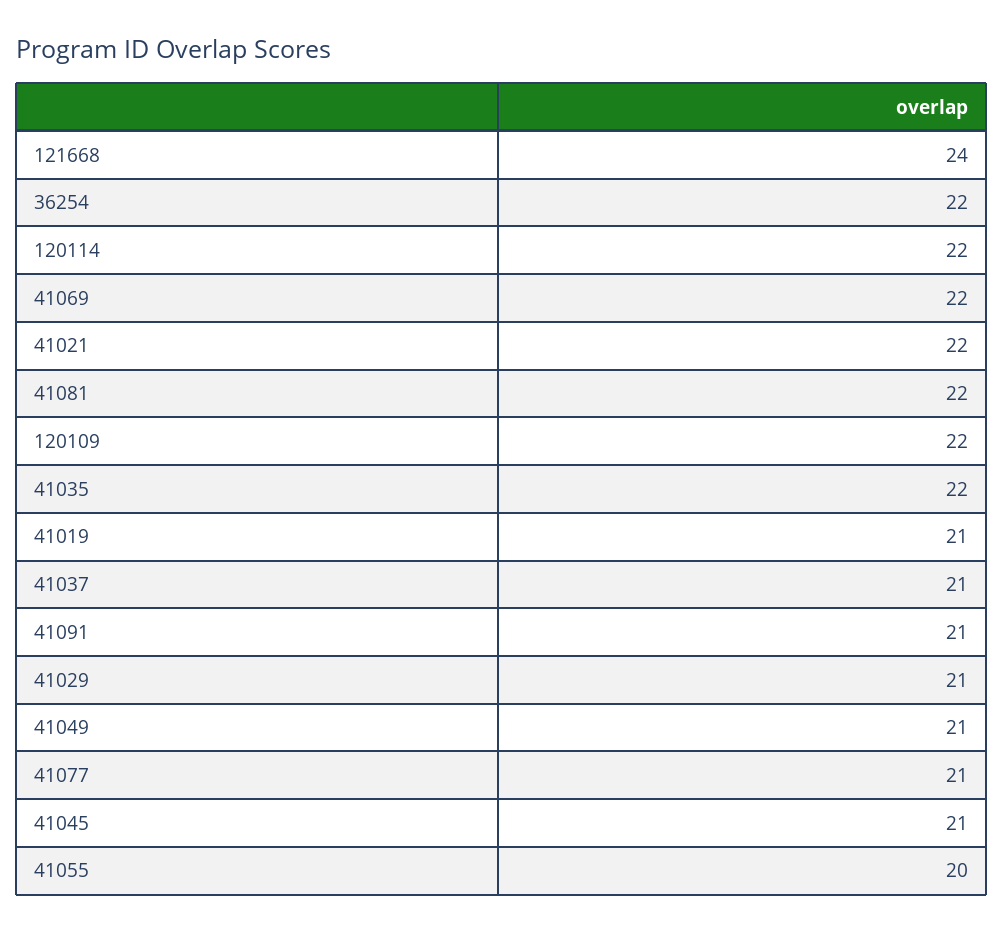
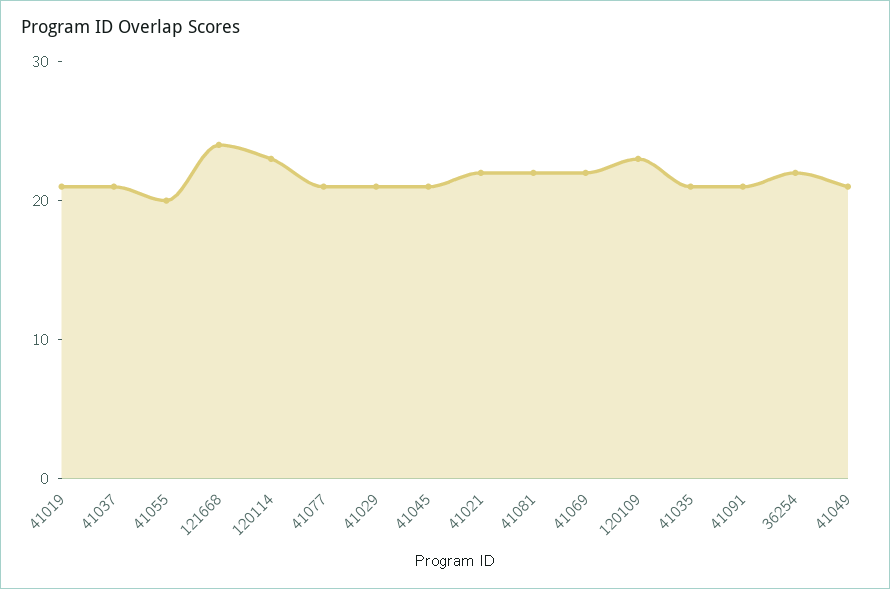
  {
    "121668": 24,
    "36254": 22,
-   "120114": 22,
+   "120114": 23,
    "41069": 22,
    "41021": 22,
    "41081": 22,
-   "120109": 22,
+   "120109": 23,
-   "41035": 22,
+   "41035": 21,
    "41019": 21,
    "41037": 21,
    "41091": 21,
    "41029": 21,
    "41049": 21,
    "41077": 21,
    "41045": 21,
    "41055": 20
  }

